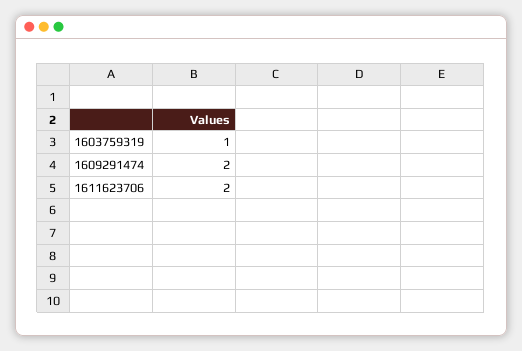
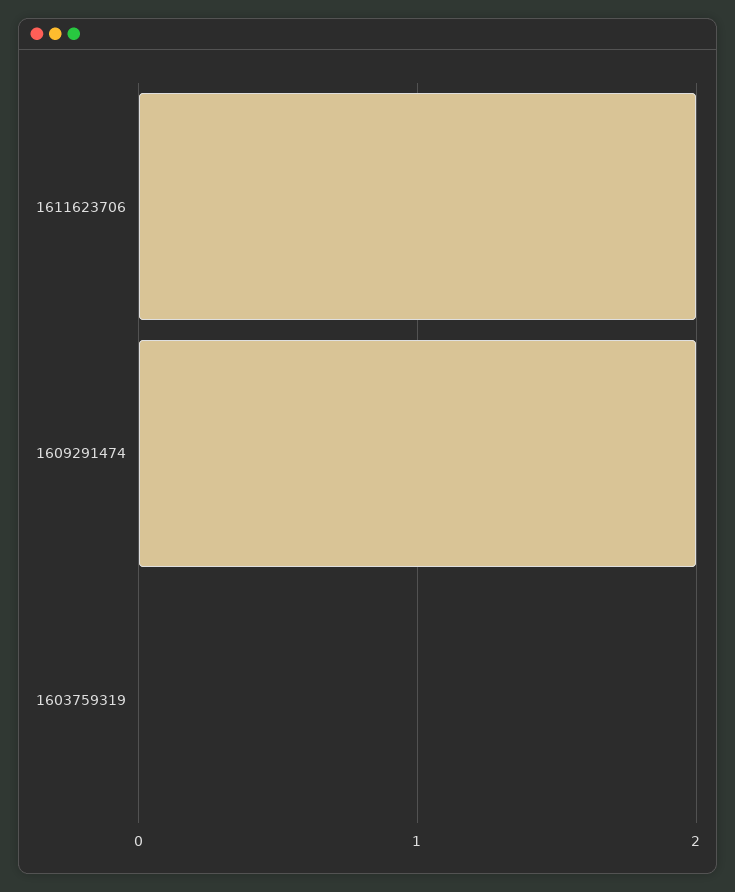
  {
-   "1603759319": 1,
+   "1603759319": 0,
    "1609291474": 2,
    "1611623706": 2
  }

